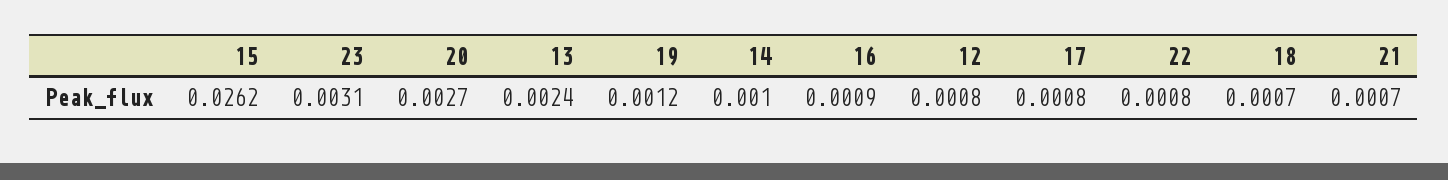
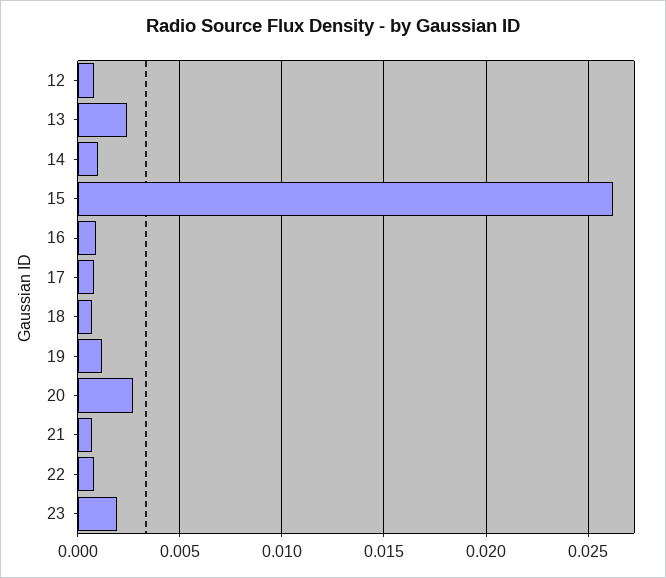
  {
    "15": 0.0262,
-   "23": 0.0031,
+   "23": 0.002,
    "20": 0.0027,
    "13": 0.0024,
    "19": 0.0012,
    "14": 0.001,
    "16": 0.0009,
    "12": 0.0008,
    "17": 0.0008,
    "22": 0.0008,
    "18": 0.0007,
    "21": 0.0007
  }

